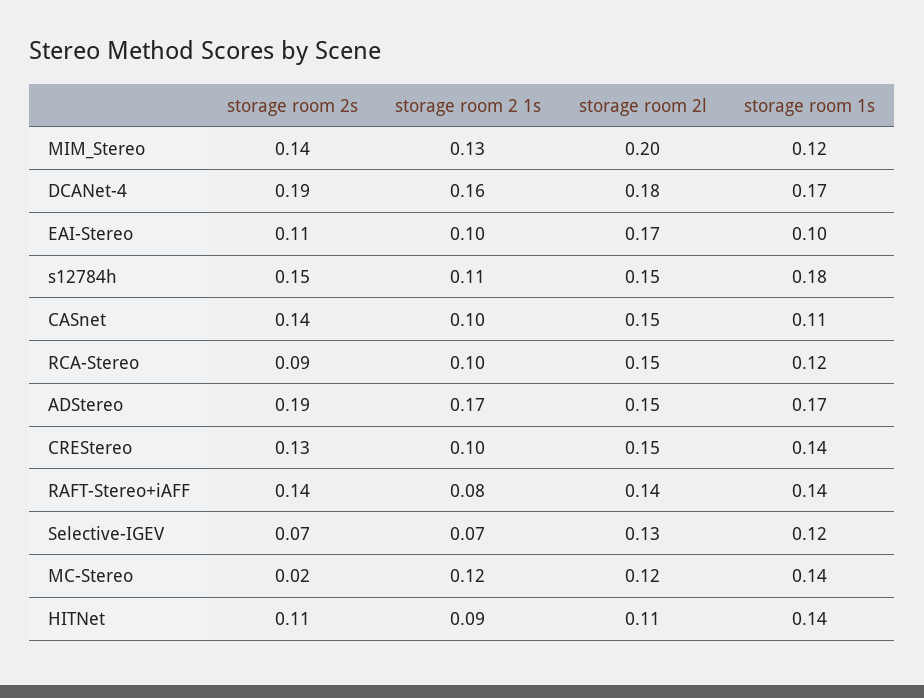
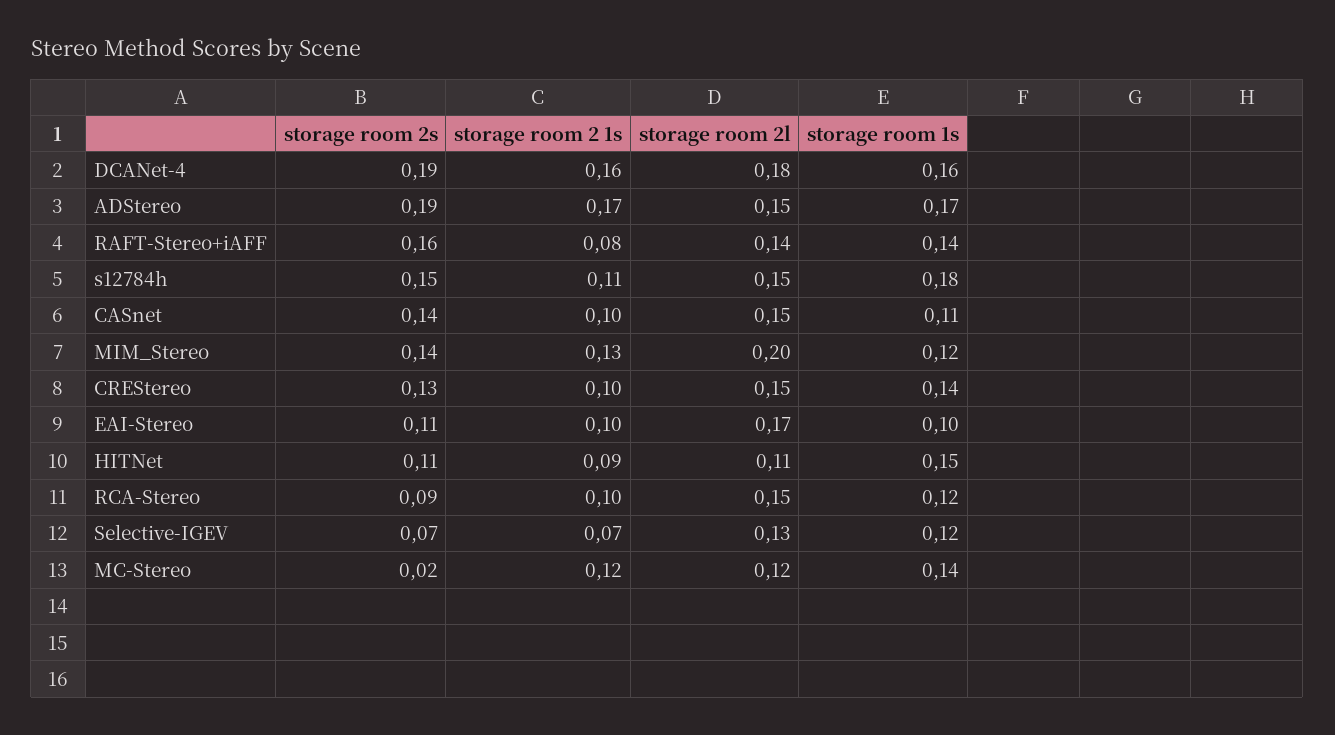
  {
    "storage room 2s": {
      "MIM_Stereo": 0.14,
      "DCANet-4": 0.19,
      "EAI-Stereo": 0.11,
      "s12784h": 0.15,
      "CASnet": 0.14,
      "RCA-Stereo": 0.09,
      "ADStereo": 0.19,
      "CREStereo": 0.13,
-     "RAFT-Stereo+iAFF": 0.14,
+     "RAFT-Stereo+iAFF": 0.16,
      "Selective-IGEV": 0.07,
      "MC-Stereo": 0.02,
      "HITNet": 0.11
    },
    "storage room 2 1s": {
      "MIM_Stereo": 0.13,
      "DCANet-4": 0.16,
      "EAI-Stereo": 0.1,
      "s12784h": 0.11,
      "CASnet": 0.1,
      "RCA-Stereo": 0.1,
      "ADStereo": 0.17,
      "CREStereo": 0.1,
      "RAFT-Stereo+iAFF": 0.08,
      "Selective-IGEV": 0.07,
      "MC-Stereo": 0.12,
      "HITNet": 0.09
    },
    "storage room 2l": {
      "MIM_Stereo": 0.2,
      "DCANet-4": 0.18,
      "EAI-Stereo": 0.17,
      "s12784h": 0.15,
      "CASnet": 0.15,
      "RCA-Stereo": 0.15,
      "ADStereo": 0.15,
      "CREStereo": 0.15,
      "RAFT-Stereo+iAFF": 0.14,
      "Selective-IGEV": 0.13,
      "MC-Stereo": 0.12,
      "HITNet": 0.11
    },
    "storage room 1s": {
      "MIM_Stereo": 0.12,
-     "DCANet-4": 0.17,
+     "DCANet-4": 0.16,
      "EAI-Stereo": 0.1,
      "s12784h": 0.18,
      "CASnet": 0.11,
      "RCA-Stereo": 0.12,
      "ADStereo": 0.17,
      "CREStereo": 0.14,
      "RAFT-Stereo+iAFF": 0.14,
      "Selective-IGEV": 0.12,
      "MC-Stereo": 0.14,
-     "HITNet": 0.14
+     "HITNet": 0.15
    }
  }

